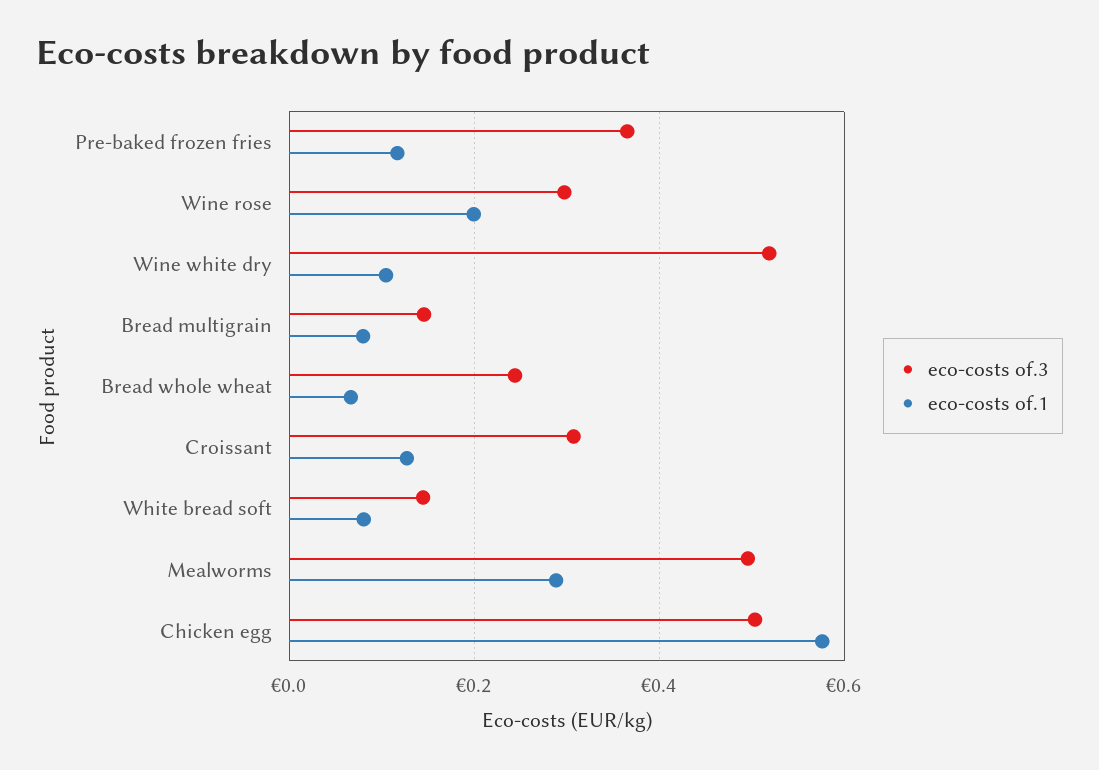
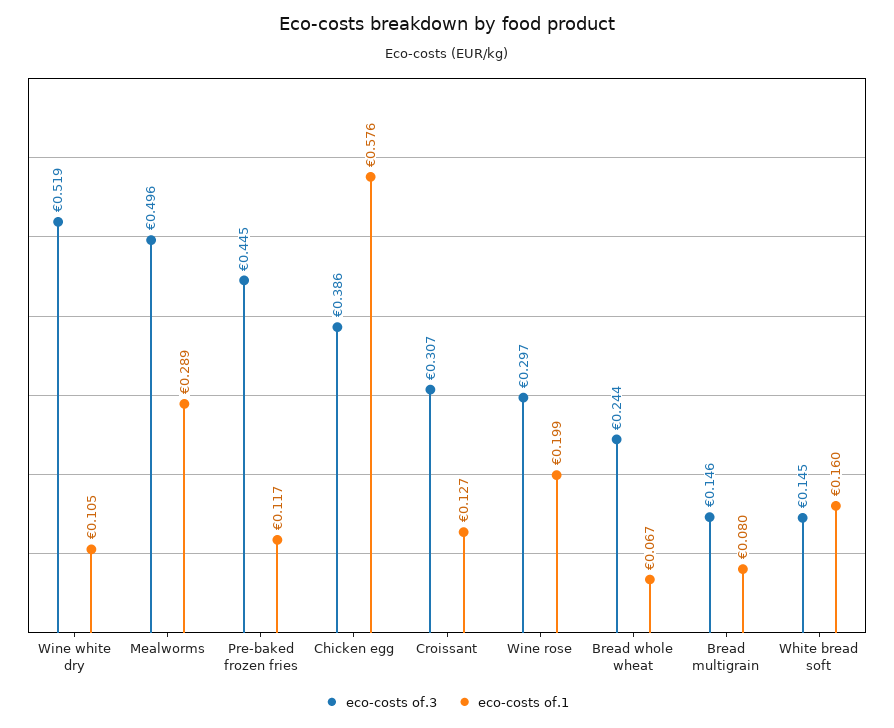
  {
    "eco-costs of.3": {
-     "Pre-baked frozen fries": 0.36,
+     "Pre-baked frozen fries": 0.445,
      "Wine rose": 0.297,
      "Wine white dry": 0.519,
      "Bread multigrain": 0.146,
      "Bread whole wheat": 0.244,
      "Croissant": 0.307,
      "White bread soft": 0.145,
      "Mealworms": 0.496,
-     "Chicken egg": 0.5
+     "Chicken egg": 0.386
    },
    "eco-costs of.1": {
      "Pre-baked frozen fries": 0.117,
      "Wine rose": 0.199,
      "Wine white dry": 0.105,
      "Bread multigrain": 0.08,
      "Bread whole wheat": 0.067,
      "Croissant": 0.127,
-     "White bread soft": 0.08,
+     "White bread soft": 0.16,
      "Mealworms": 0.289,
      "Chicken egg": 0.576
    }
  }

